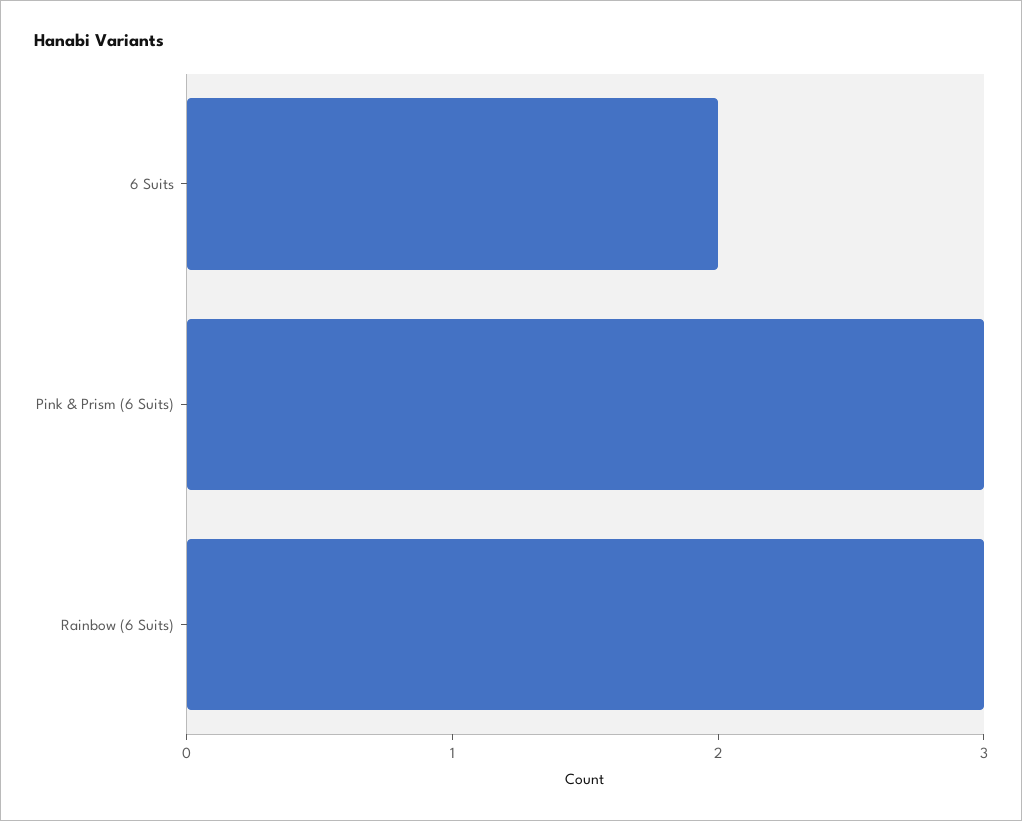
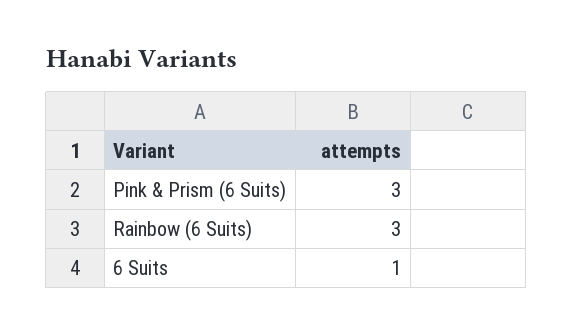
  {
-   "6 Suits": 2,
+   "6 Suits": 1,
    "Pink & Prism (6 Suits)": 3,
    "Rainbow (6 Suits)": 3
  }

